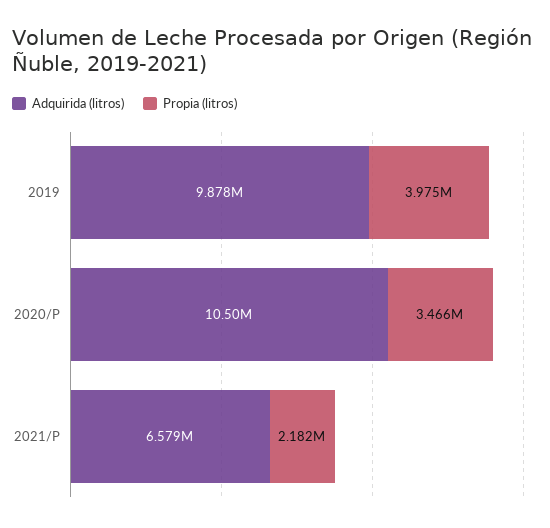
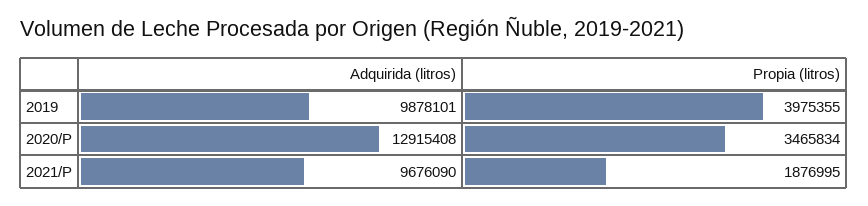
  {
    "Adquirida (litros)": {
      "2019": 9878101,
-     "2020/P": 10500000,
+     "2020/P": 12915408,
-     "2021/P": 6579000
+     "2021/P": 9676090
    },
    "Propia (litros)": {
      "2019": 3975355,
      "2020/P": 3465834,
-     "2021/P": 2182000
+     "2021/P": 1876995
    }
  }

